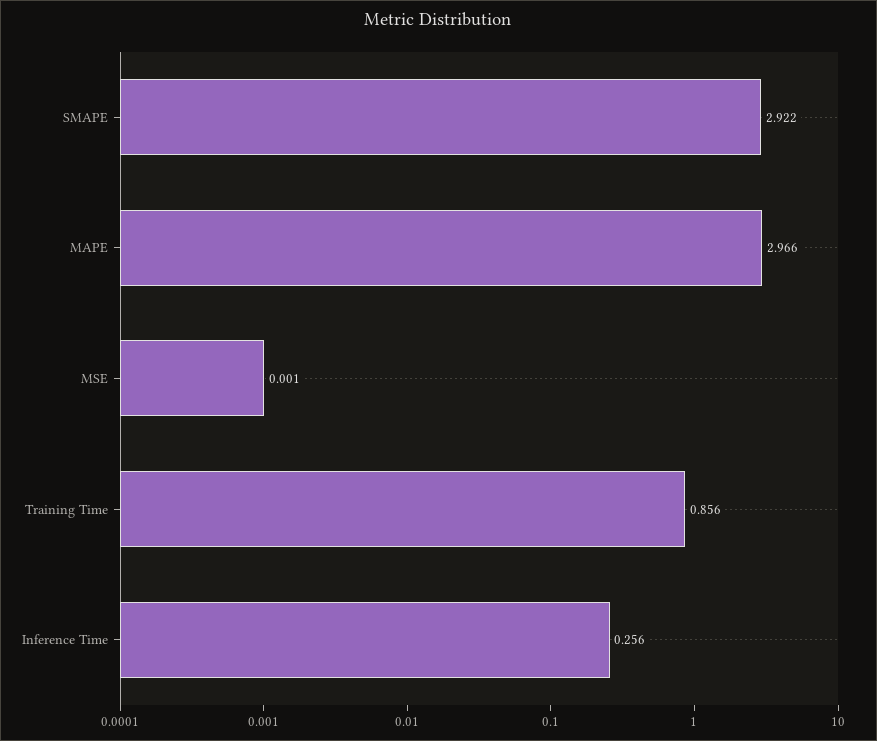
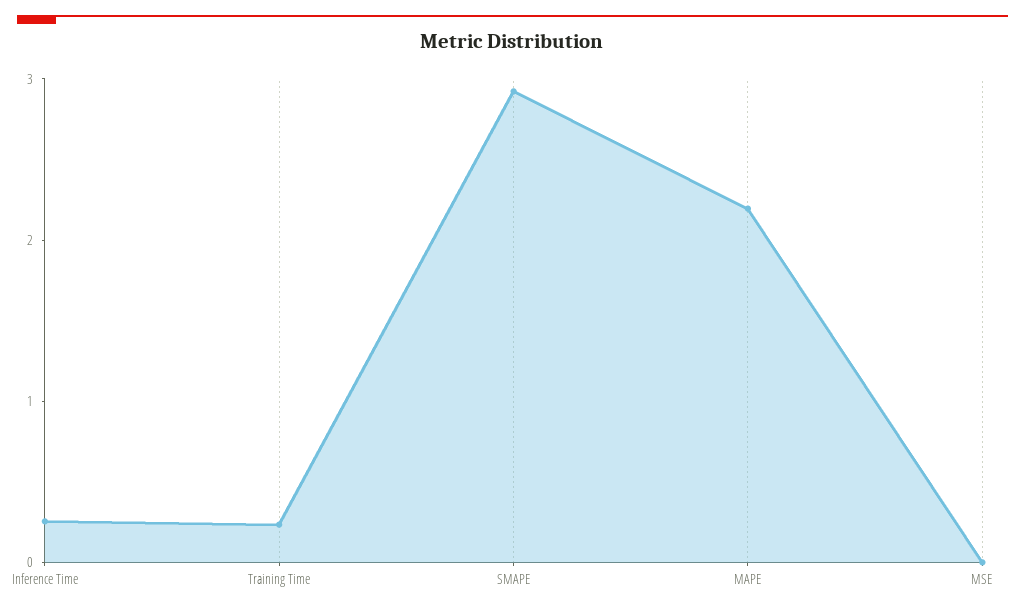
  {
    "SMAPE": 2.922,
-   "MAPE": 2.966,
+   "MAPE": 2.2,
    "MSE": 0.001,
-   "Training Time": 0.856,
+   "Training Time": 0.2,
    "Inference Time": 0.256
  }

